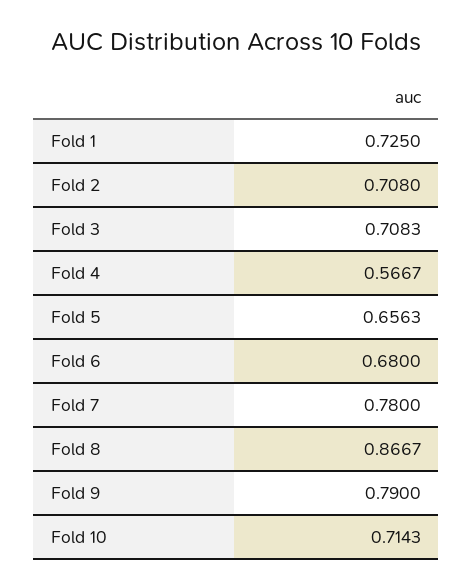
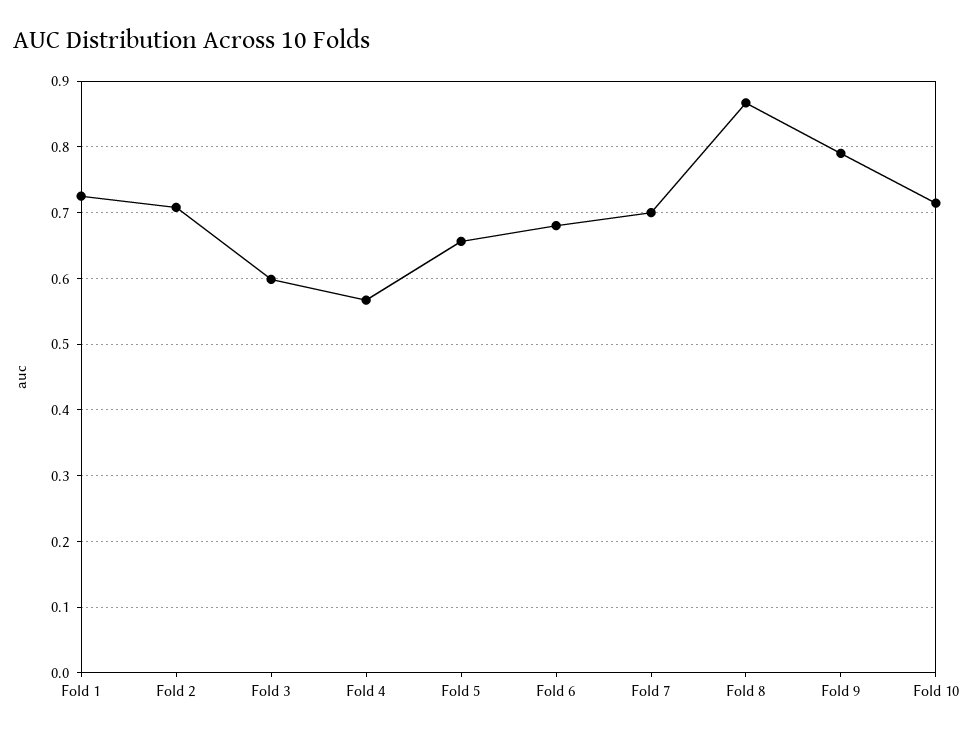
  {
    "Fold 1": 0.725,
    "Fold 2": 0.708,
-   "Fold 3": 0.7083,
+   "Fold 3": 0.6,
    "Fold 4": 0.5667,
    "Fold 5": 0.6563,
    "Fold 6": 0.68,
-   "Fold 7": 0.78,
+   "Fold 7": 0.7,
    "Fold 8": 0.8667,
    "Fold 9": 0.79,
    "Fold 10": 0.7143
  }

